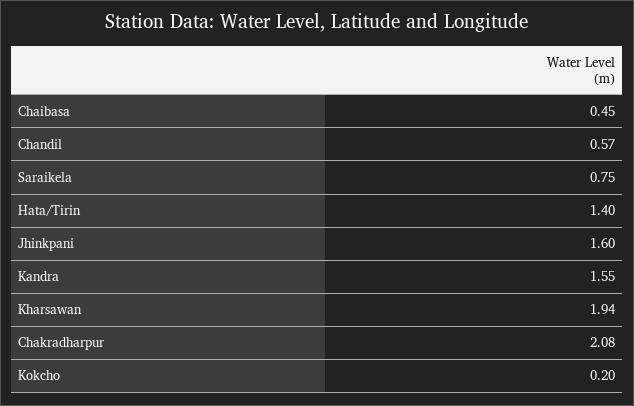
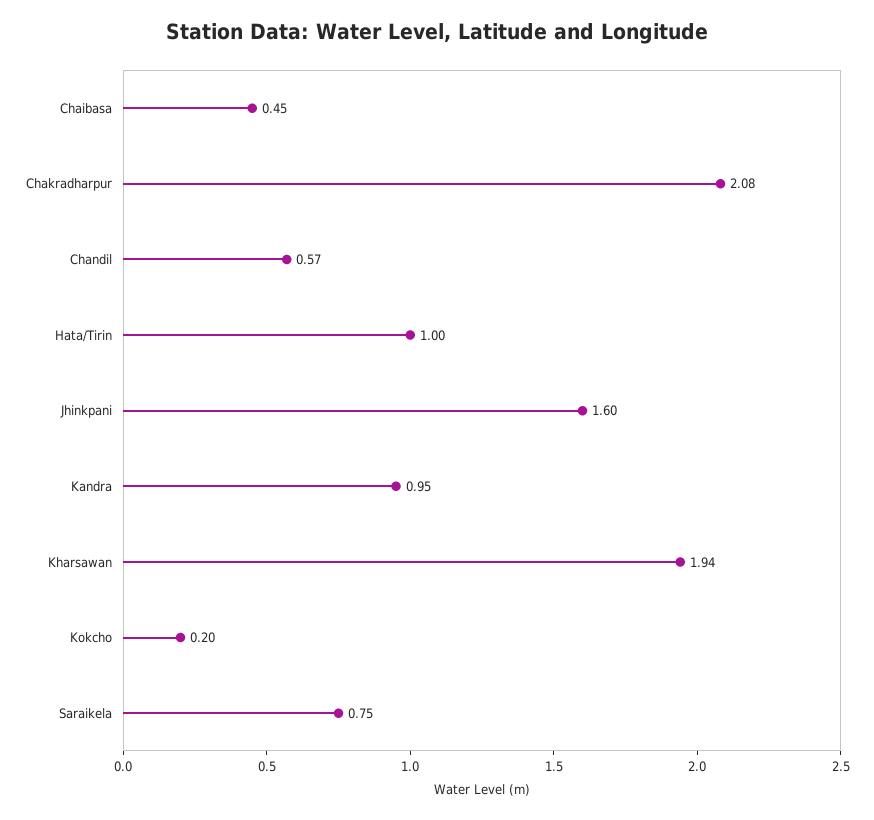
  {
    "Chaibasa": 0.45,
    "Chandil": 0.57,
    "Saraikela": 0.75,
-   "Hata/Tirin": 1.4,
+   "Hata/Tirin": 1,
    "Jhinkpani": 1.6,
-   "Kandra": 1.55,
+   "Kandra": 0.95,
    "Kharsawan": 1.94,
    "Chakradharpur": 2.08,
    "Kokcho": 0.2
  }

